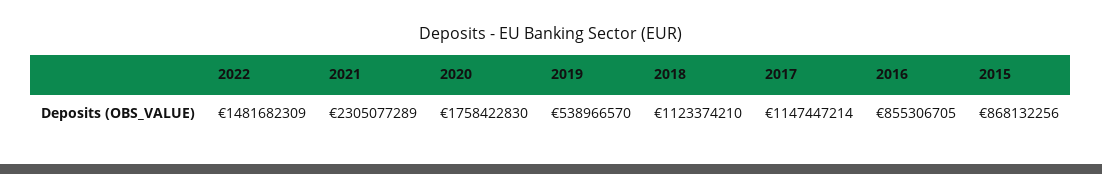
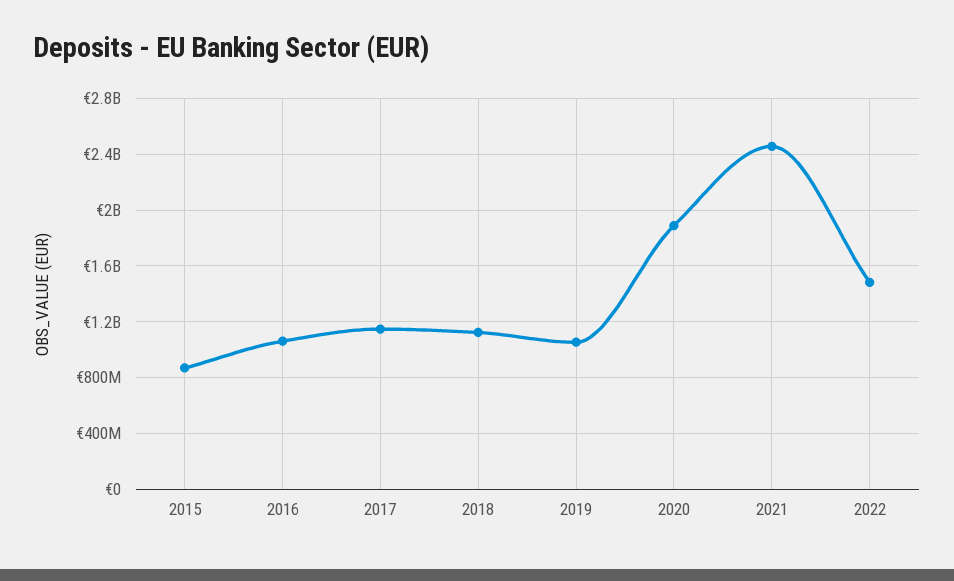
  {
    "2022": 1481682309,
-   "2021": 2305077289,
+   "2021": 2450000000,
-   "2020": 1758422830,
+   "2020": 1900000000,
-   "2019": 538966570,
+   "2019": 1050000000,
    "2018": 1123374210,
    "2017": 1147447214,
-   "2016": 855306705,
+   "2016": 1050000000,
    "2015": 868132256
  }

